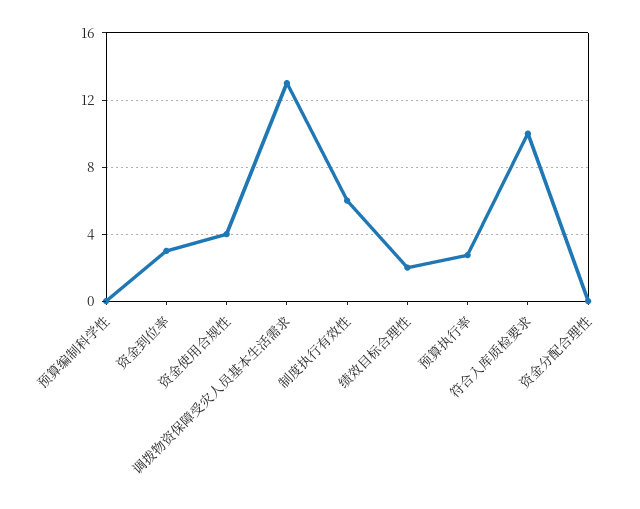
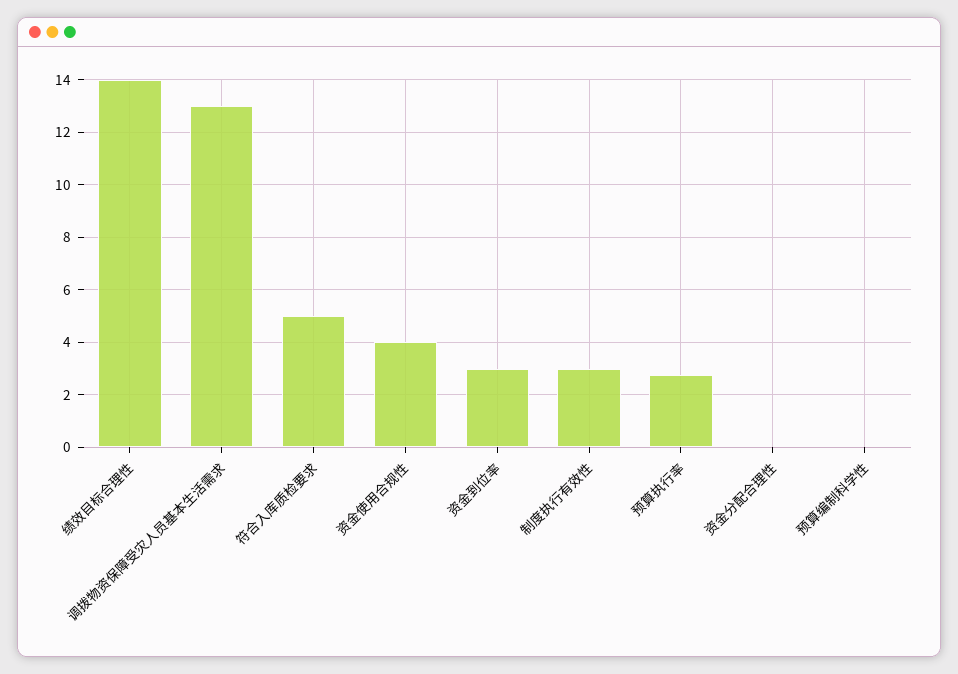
  {
    "预算编制科学性": 0,
    "资金到位率": 3,
    "资金使用合规性": 4,
    "调拨物资保障受灾人员基本生活需求": 13,
-   "制度执行有效性": 6,
+   "制度执行有效性": 3,
-   "绩效目标合理性": 2,
+   "绩效目标合理性": 14,
    "预算执行率": 2.75,
-   "符合入库质检要求": 10,
+   "符合入库质检要求": 5,
    "资金分配合理性": 0
  }

